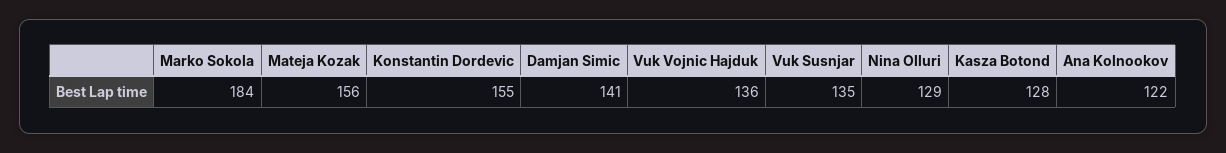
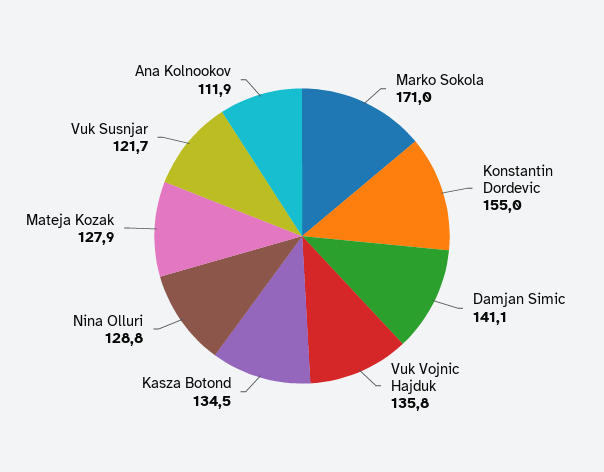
  {
-   "Marko Sokola": 184,
+   "Marko Sokola": 171,
-   "Mateja Kozak": 156,
+   "Mateja Kozak": 127.9,
    "Konstantin Dordevic": 155,
    "Damjan Simic": 141.1,
    "Vuk Vojnic Hajduk": 135.8,
-   "Vuk Susnjar": 135,
+   "Vuk Susnjar": 121.7,
    "Nina Olluri": 128.8,
-   "Kasza Botond": 128,
+   "Kasza Botond": 134.5,
-   "Ana Kolnookov": 122
+   "Ana Kolnookov": 111.9
  }

